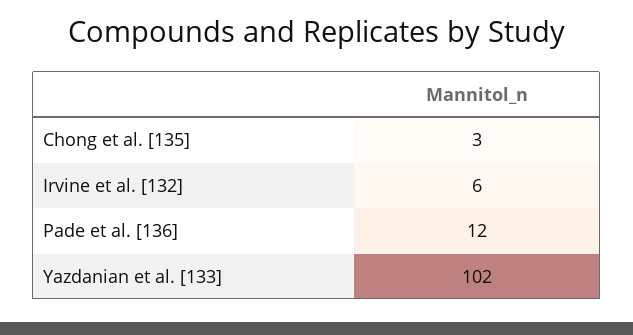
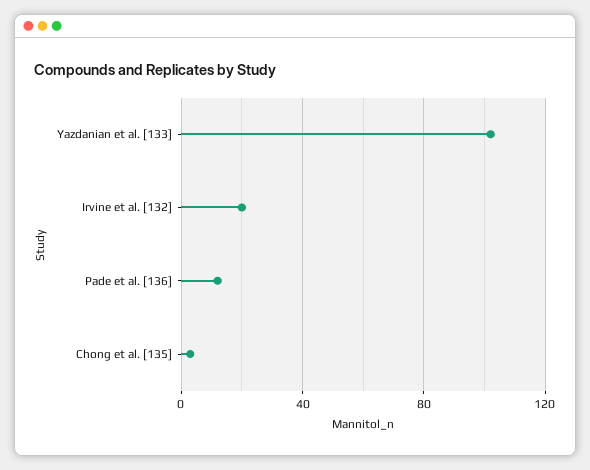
  {
    "Chong et al. [135]": 3,
-   "Irvine et al. [132]": 6,
+   "Irvine et al. [132]": 20,
    "Pade et al. [136]": 12,
    "Yazdanian et al. [133]": 102
  }

